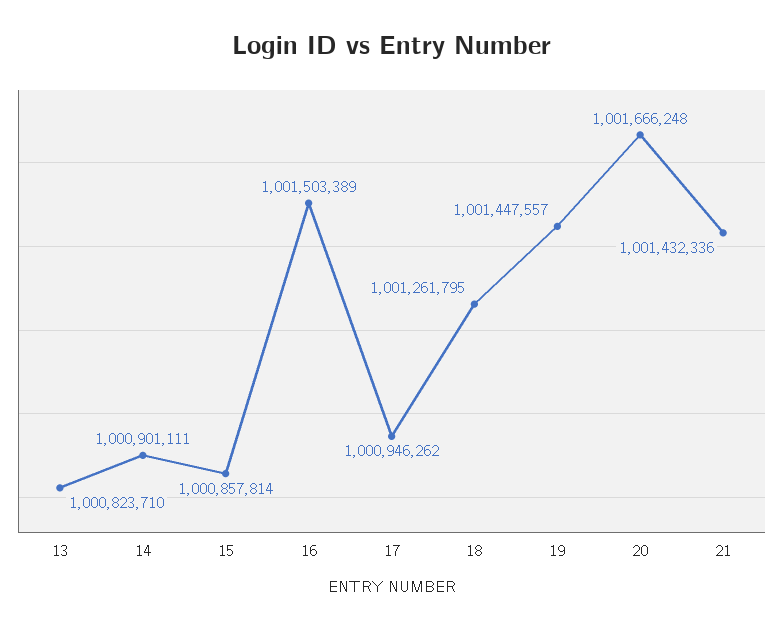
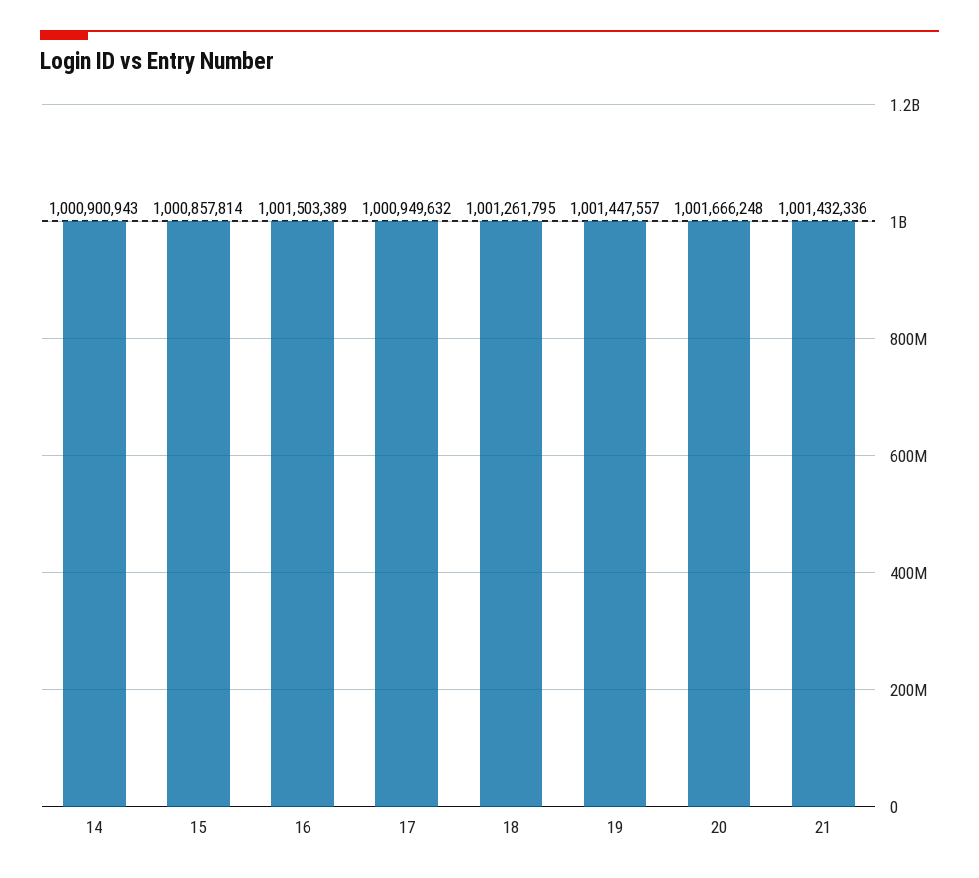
  {
-   "13": 1000823710,
-   "14": 1000901111,
+   "14": 1000900943,
    "15": 1000857814,
    "16": 1001503389,
-   "17": 1000946262,
+   "17": 1000949632,
    "18": 1001261795,
    "19": 1001447557,
    "20": 1001666248,
    "21": 1001432336
  }

